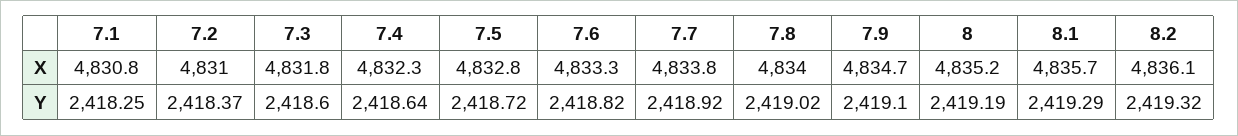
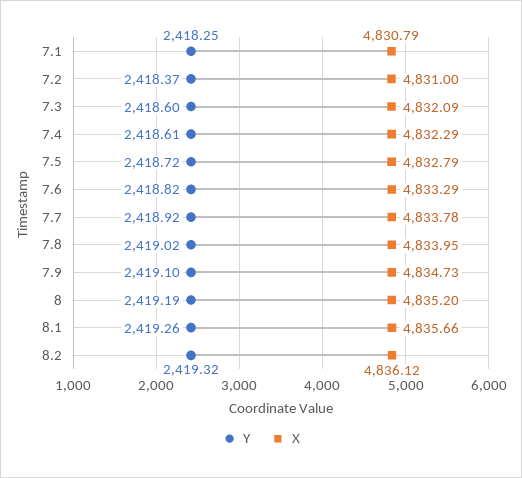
  {
    "X": {
      "7.1": 4830.79,
      "7.2": 4831,
-     "7.3": 4831.8,
+     "7.3": 4832.09,
      "7.4": 4832.29,
      "7.5": 4832.79,
      "7.6": 4833.29,
      "7.7": 4833.78,
      "7.8": 4833.95,
      "7.9": 4834.73,
      "8": 4835.2,
      "8.1": 4835.66,
      "8.2": 4836.12
    },
    "Y": {
      "7.1": 2418.25,
      "7.2": 2418.37,
      "7.3": 2418.6,
-     "7.4": 2418.64,
+     "7.4": 2418.61,
      "7.5": 2418.72,
      "7.6": 2418.82,
      "7.7": 2418.92,
      "7.8": 2419.02,
      "7.9": 2419.1,
      "8": 2419.19,
-     "8.1": 2419.29,
+     "8.1": 2419.26,
      "8.2": 2419.32
    }
  }

